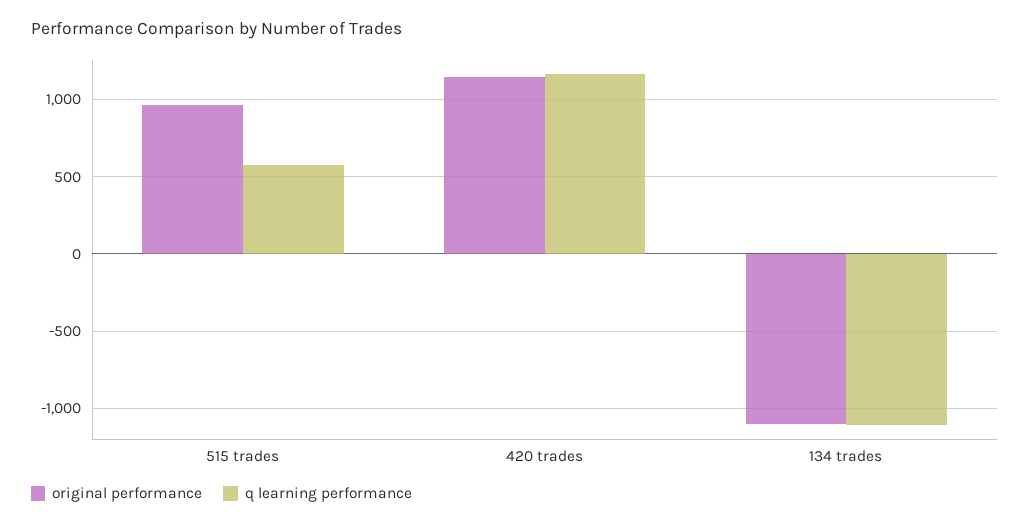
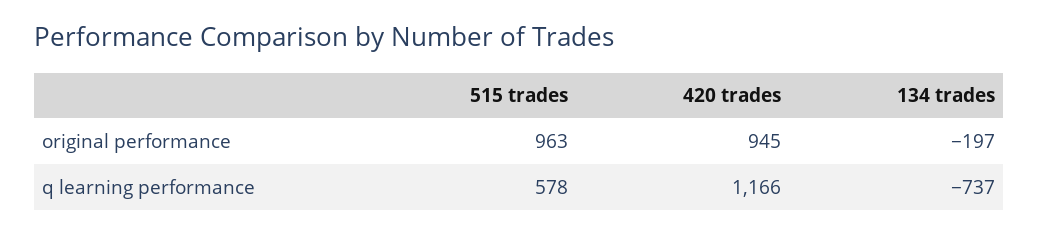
  {
    "original performance": {
      "515 trades": 963,
-     "420 trades": 1150,
+     "420 trades": 945,
-     "134 trades": -1100
+     "134 trades": -197
    },
    "q learning performance": {
      "515 trades": 578,
      "420 trades": 1166,
-     "134 trades": -1100
+     "134 trades": -737
    }
  }

